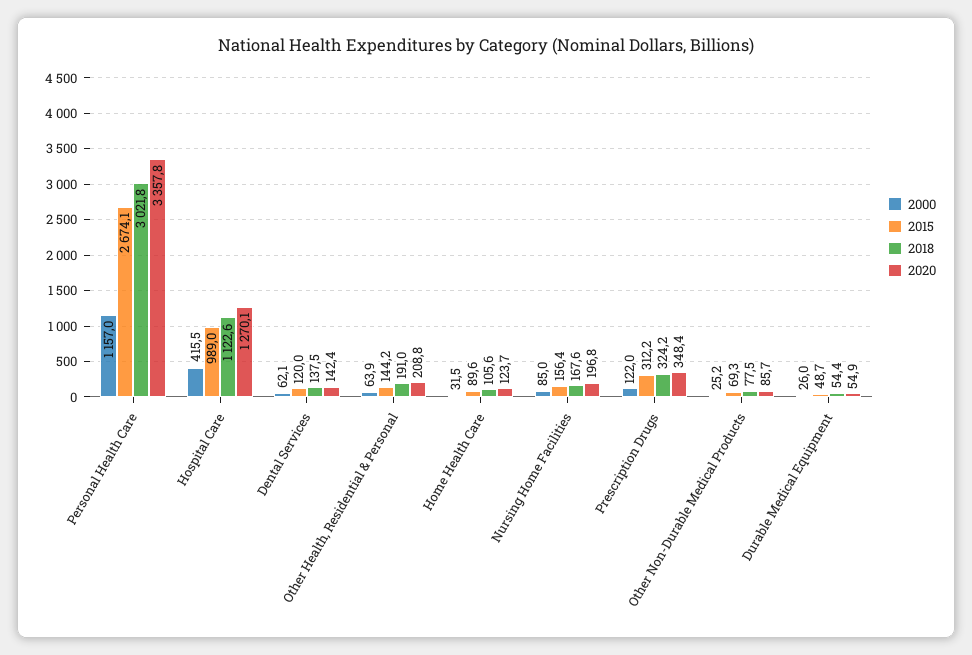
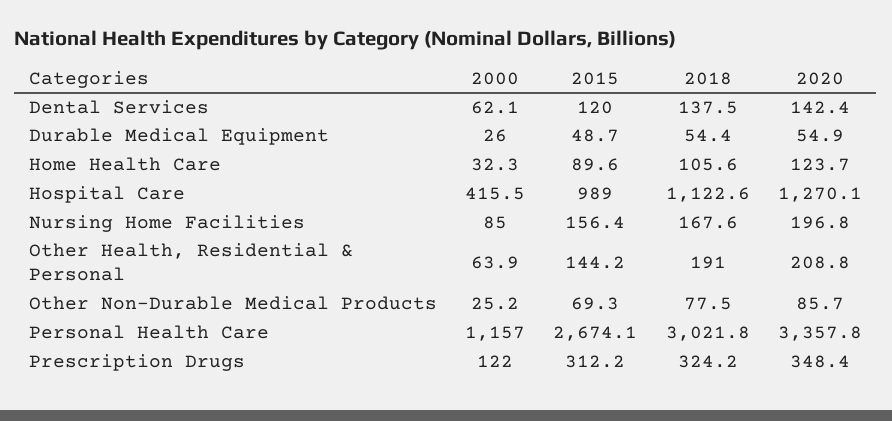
  {
    "2000": {
      "Personal Health Care": 1157,
      "Hospital Care": 415.5,
      "Dental Services": 62.1,
      "Other Health, Residential & Personal": 63.9,
-     "Home Health Care": 31.5,
+     "Home Health Care": 32.3,
      "Nursing Home Facilities": 85,
      "Prescription Drugs": 122,
      "Other Non-Durable Medical Products": 25.2,
      "Durable Medical Equipment": 26
    },
    "2015": {
      "Personal Health Care": 2674.1,
      "Hospital Care": 989,
      "Dental Services": 120,
      "Other Health, Residential & Personal": 144.2,
      "Home Health Care": 89.6,
      "Nursing Home Facilities": 156.4,
      "Prescription Drugs": 312.2,
      "Other Non-Durable Medical Products": 69.3,
      "Durable Medical Equipment": 48.7
    },
    "2018": {
      "Personal Health Care": 3021.8,
      "Hospital Care": 1122.6,
      "Dental Services": 137.5,
      "Other Health, Residential & Personal": 191,
      "Home Health Care": 105.6,
      "Nursing Home Facilities": 167.6,
      "Prescription Drugs": 324.2,
      "Other Non-Durable Medical Products": 77.5,
      "Durable Medical Equipment": 54.4
    },
    "2020": {
      "Personal Health Care": 3357.8,
      "Hospital Care": 1270.1,
      "Dental Services": 142.4,
      "Other Health, Residential & Personal": 208.8,
      "Home Health Care": 123.7,
      "Nursing Home Facilities": 196.8,
      "Prescription Drugs": 348.4,
      "Other Non-Durable Medical Products": 85.7,
      "Durable Medical Equipment": 54.9
    }
  }

